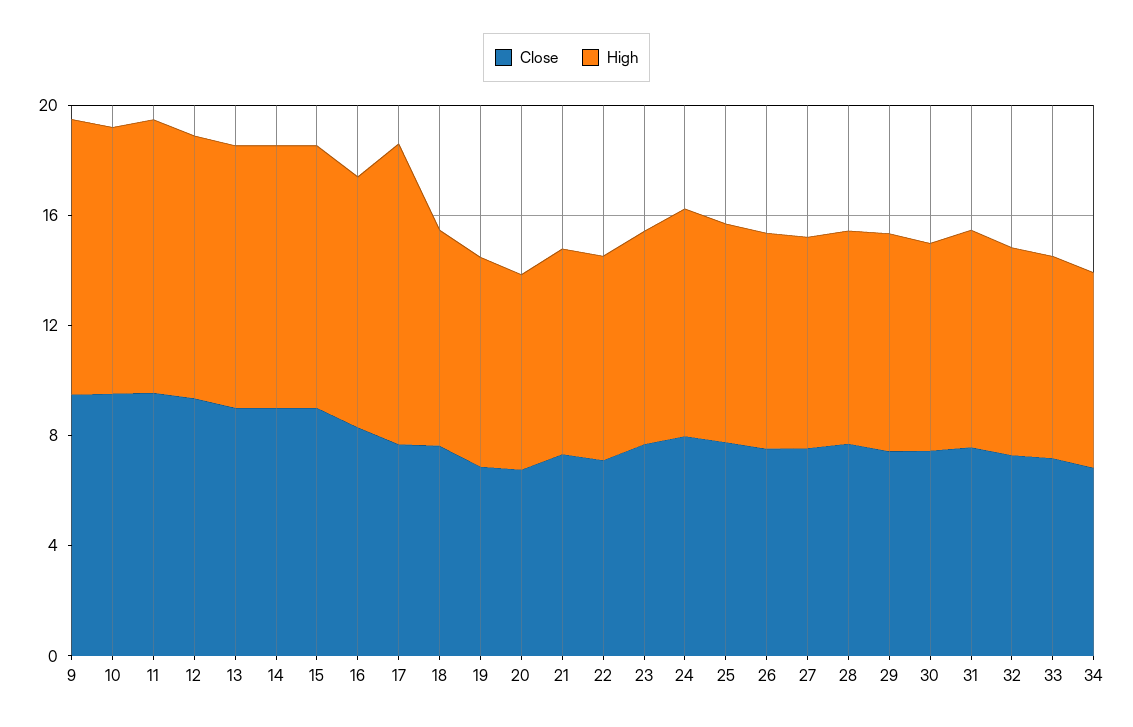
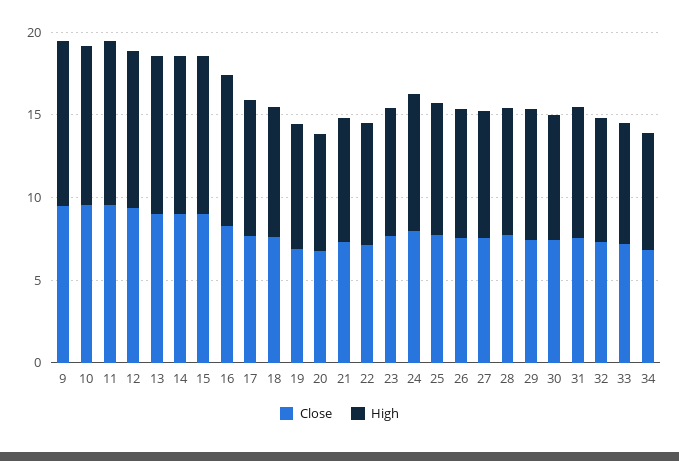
  {
    "Close": {
      "9": 9,
      "10": 10,
      "11": 10,
      "12": 9,
      "13": 9,
      "14": 9,
      "15": 9,
      "16": 8,
      "17": 8,
      "18": 8,
      "19": 7,
      "20": 7,
      "21": 7,
      "22": 7,
      "23": 8,
      "24": 8,
      "25": 8,
      "26": 8,
      "27": 8,
      "28": 8,
      "29": 7,
      "30": 7,
      "31": 8,
      "32": 7,
      "33": 7,
      "34": 7
    },
    "High": {
      "9": 10,
      "10": 10,
      "11": 10,
      "12": 10,
      "13": 10,
      "14": 10,
      "15": 10,
      "16": 9,
-     "17": 11,
+     "17": 8,
      "18": 8,
      "19": 8,
      "20": 7,
      "21": 7,
      "22": 7,
      "23": 8,
      "24": 8,
      "25": 8,
      "26": 8,
      "27": 8,
      "28": 8,
      "29": 8,
      "30": 8,
      "31": 8,
      "32": 8,
      "33": 7,
      "34": 7
    }
  }

